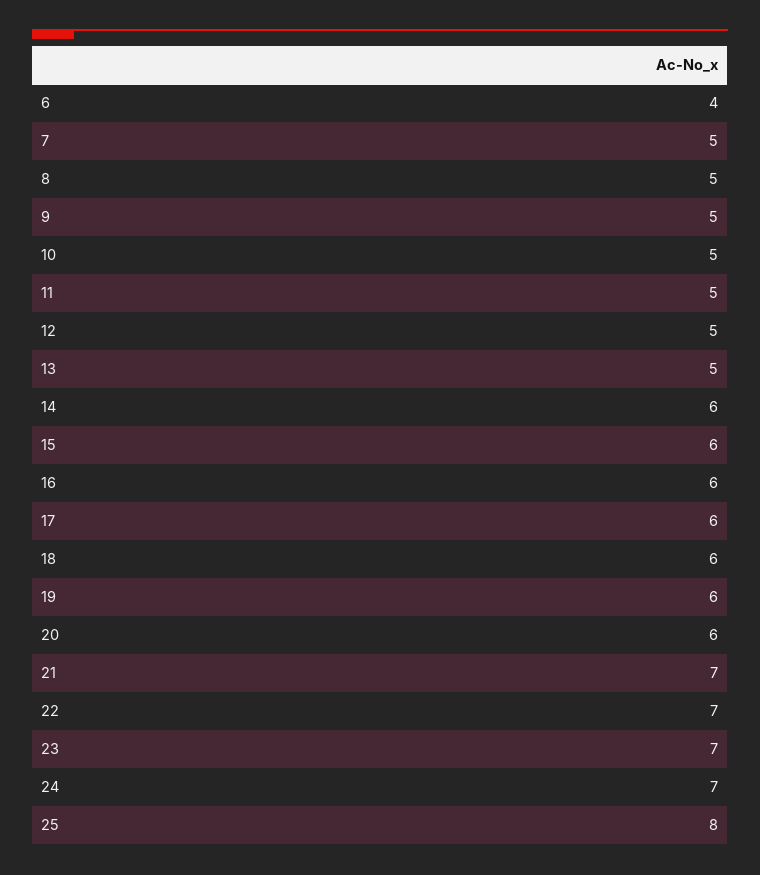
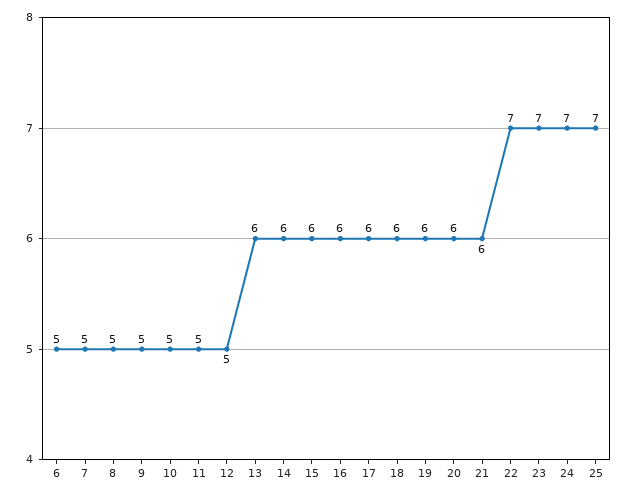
  {
-   "6": 4,
+   "6": 5,
    "7": 5,
    "8": 5,
    "9": 5,
    "10": 5,
    "11": 5,
    "12": 5,
-   "13": 5,
+   "13": 6,
    "14": 6,
    "15": 6,
    "16": 6,
    "17": 6,
    "18": 6,
    "19": 6,
    "20": 6,
-   "21": 7,
+   "21": 6,
    "22": 7,
    "23": 7,
    "24": 7,
-   "25": 8
+   "25": 7
  }

